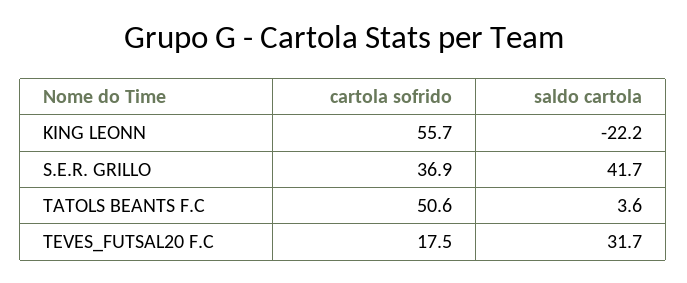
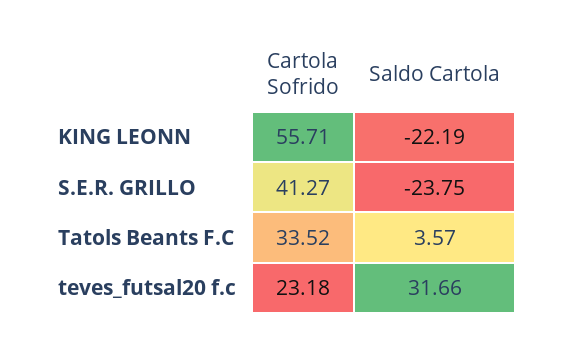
  {
    "cartola sofrido": {
      "KING LEONN": 55.71,
-     "S.E.R. GRILLO": 36.9,
+     "S.E.R. GRILLO": 41.27,
-     "TATOLS BEANTS F.C": 50.6,
+     "TATOLS BEANTS F.C": 33.52,
-     "TEVES_FUTSAL20 F.C": 17.5
+     "TEVES_FUTSAL20 F.C": 23.18
    },
    "saldo cartola": {
      "KING LEONN": -22.19,
-     "S.E.R. GRILLO": 41.7,
+     "S.E.R. GRILLO": -23.75,
      "TATOLS BEANTS F.C": 3.57,
      "TEVES_FUTSAL20 F.C": 31.66
    }
  }

